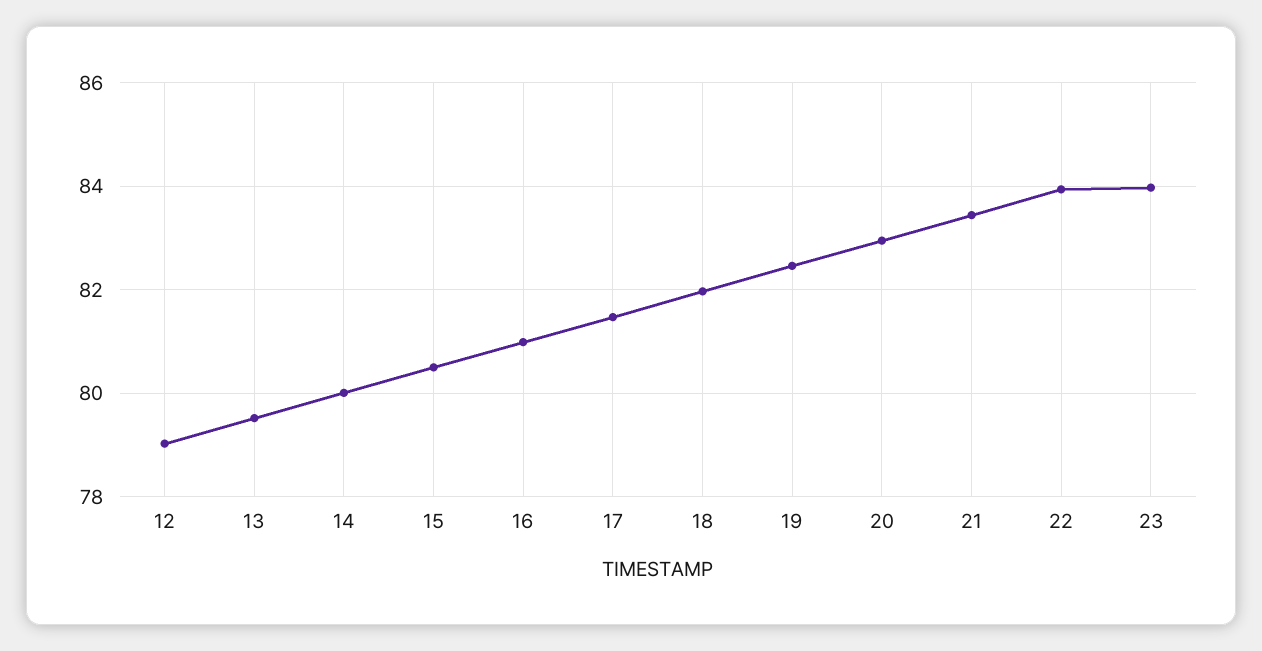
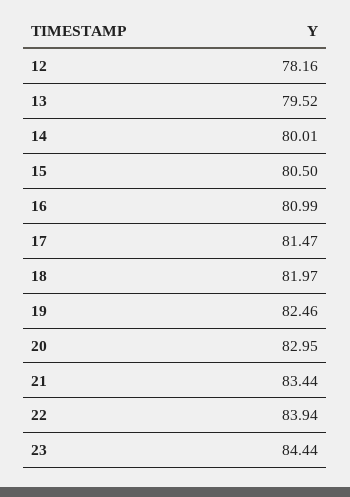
  {
-   "12": 79,
+   "12": 78.16,
    "13": 79.52,
    "14": 80.01,
    "15": 80.5,
    "16": 80.99,
    "17": 81.47,
    "18": 81.97,
    "19": 82.46,
    "20": 82.95,
    "21": 83.44,
    "22": 83.94,
-   "23": 84
+   "23": 84.44
  }

